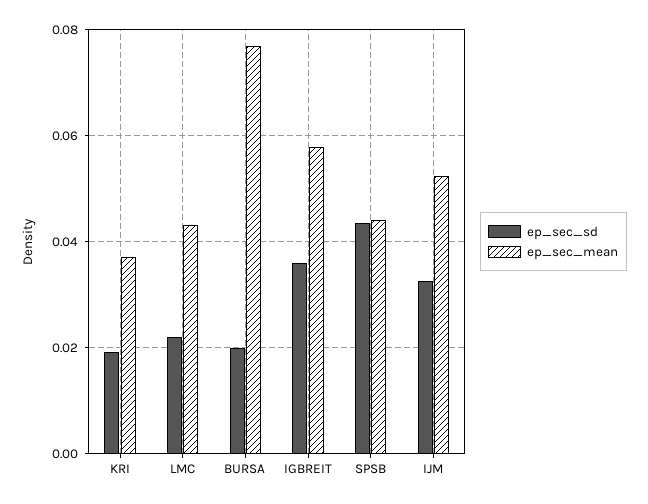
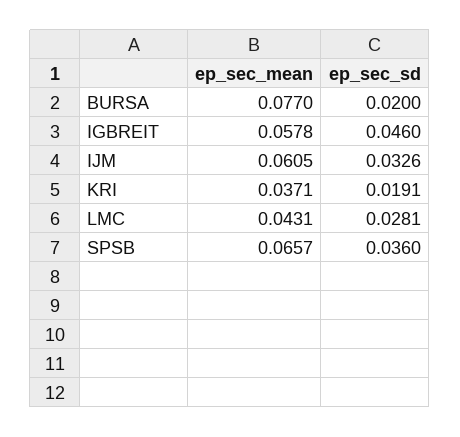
  {
    "ep_sec_sd": {
      "KRI": 0.0191,
-     "LMC": 0.022,
+     "LMC": 0.0281,
      "BURSA": 0.02,
-     "IGBREIT": 0.036,
+     "IGBREIT": 0.046,
-     "SPSB": 0.044,
+     "SPSB": 0.036,
      "IJM": 0.0326
    },
    "ep_sec_mean": {
      "KRI": 0.0371,
      "LMC": 0.0431,
      "BURSA": 0.077,
      "IGBREIT": 0.0578,
-     "SPSB": 0.044,
+     "SPSB": 0.0657,
-     "IJM": 0.052
+     "IJM": 0.0605
    }
  }

